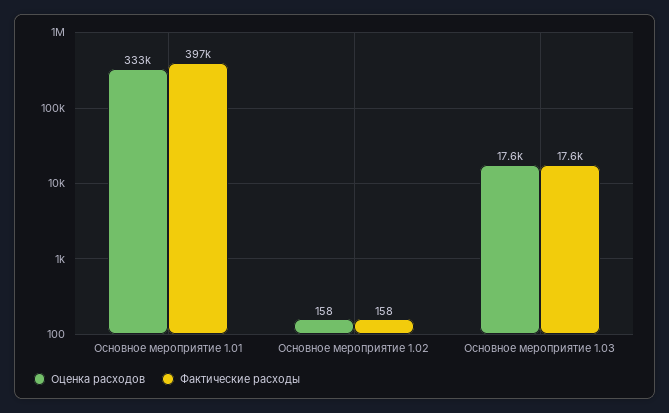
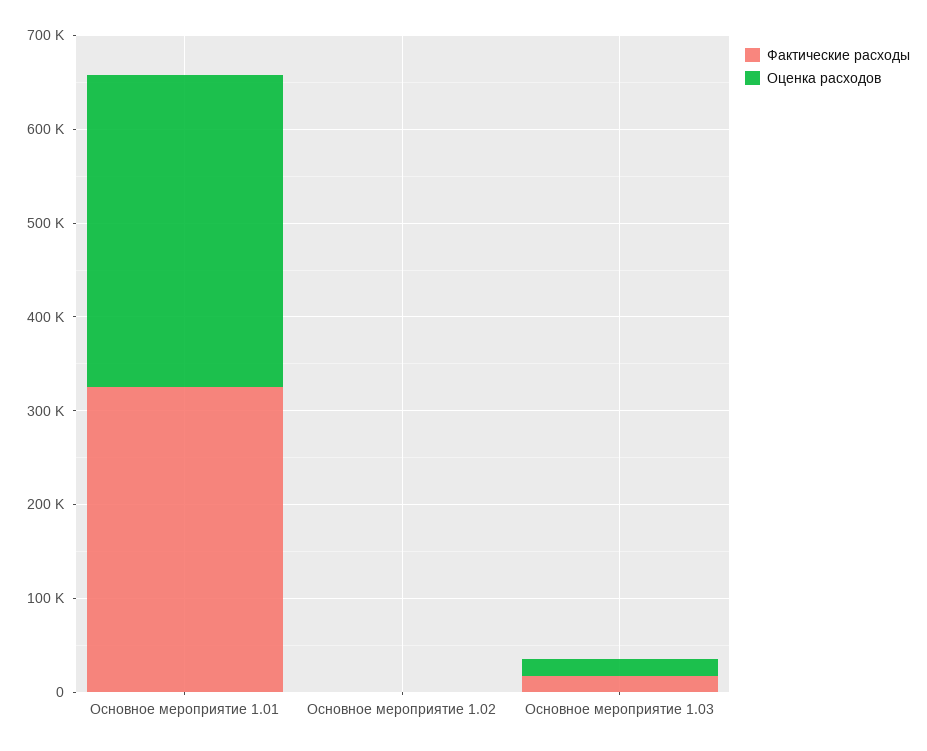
  {
    "Оценка расходов": {
      "Основное мероприятие 1.01": 333000,
      "Основное мероприятие 1.02": 158,
      "Основное мероприятие 1.03": 17600
    },
    "Фактические расходы": {
-     "Основное мероприятие 1.01": 397000,
+     "Основное мероприятие 1.01": 320000,
      "Основное мероприятие 1.02": 158,
      "Основное мероприятие 1.03": 17600
    }
  }

